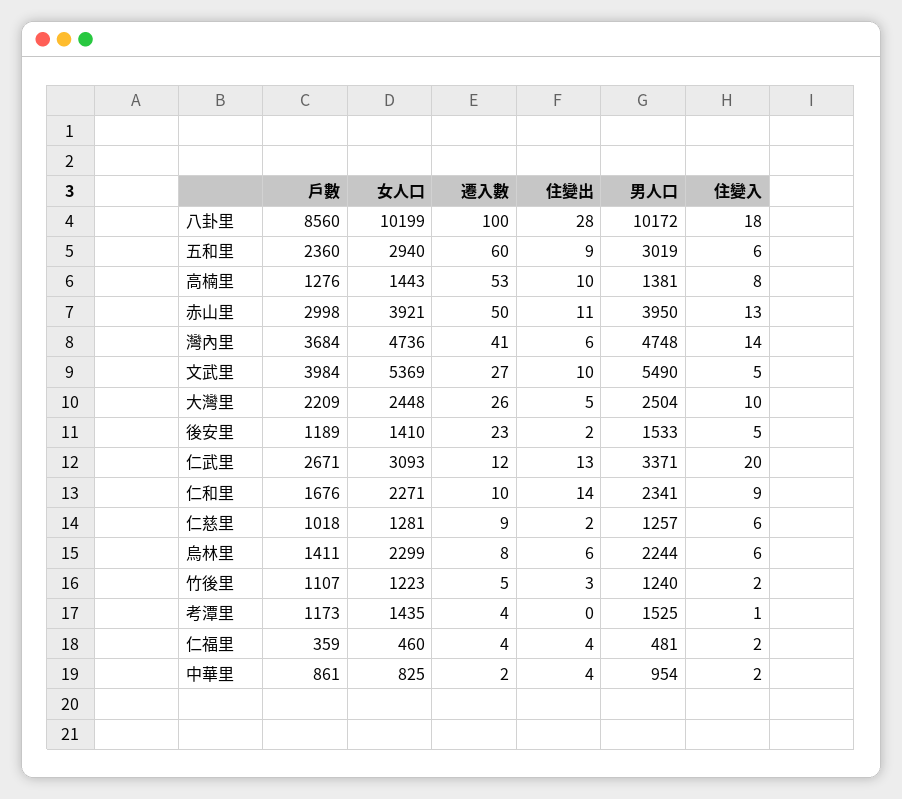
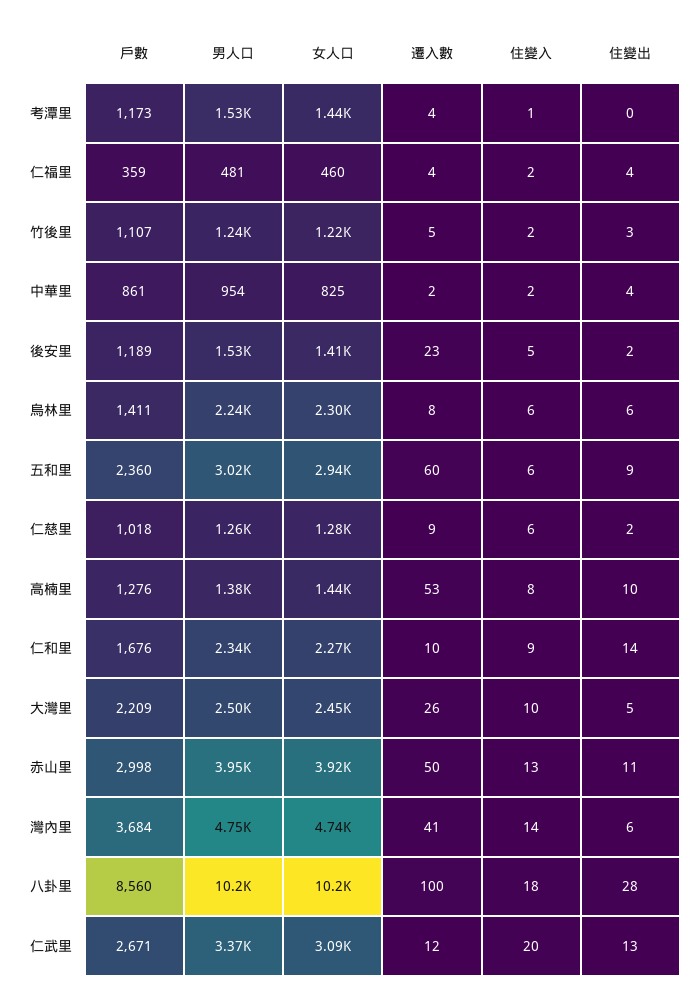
  {
    "戶數": {
      "八卦里": 8560,
      "五和里": 2360,
      "高楠里": 1276,
      "赤山里": 2998,
      "灣內里": 3684,
-     "文武里": 3984,
      "大灣里": 2209,
      "後安里": 1189,
      "仁武里": 2671,
      "仁和里": 1676,
      "仁慈里": 1018,
      "烏林里": 1411,
      "竹後里": 1107,
      "考潭里": 1173,
      "仁福里": 359,
      "中華里": 861
    },
    "女人口": {
      "八卦里": 10199,
      "五和里": 2940,
      "高楠里": 1443,
      "赤山里": 3921,
      "灣內里": 4736,
-     "文武里": 5369,
      "大灣里": 2448,
      "後安里": 1410,
      "仁武里": 3093,
      "仁和里": 2271,
      "仁慈里": 1281,
      "烏林里": 2299,
      "竹後里": 1223,
      "考潭里": 1435,
      "仁福里": 460,
      "中華里": 825
    },
    "遷入數": {
      "八卦里": 100,
      "五和里": 60,
      "高楠里": 53,
      "赤山里": 50,
      "灣內里": 41,
-     "文武里": 27,
      "大灣里": 26,
      "後安里": 23,
      "仁武里": 12,
      "仁和里": 10,
      "仁慈里": 9,
      "烏林里": 8,
      "竹後里": 5,
      "考潭里": 4,
      "仁福里": 4,
      "中華里": 2
    },
    "住變出": {
      "八卦里": 28,
      "五和里": 9,
      "高楠里": 10,
      "赤山里": 11,
      "灣內里": 6,
-     "文武里": 10,
      "大灣里": 5,
      "後安里": 2,
      "仁武里": 13,
      "仁和里": 14,
      "仁慈里": 2,
      "烏林里": 6,
      "竹後里": 3,
      "考潭里": 0,
      "仁福里": 4,
      "中華里": 4
    },
    "男人口": {
      "八卦里": 10172,
      "五和里": 3019,
      "高楠里": 1381,
      "赤山里": 3950,
      "灣內里": 4748,
-     "文武里": 5490,
      "大灣里": 2504,
      "後安里": 1533,
      "仁武里": 3371,
      "仁和里": 2341,
      "仁慈里": 1257,
      "烏林里": 2244,
      "竹後里": 1240,
      "考潭里": 1525,
      "仁福里": 481,
      "中華里": 954
    },
    "住變入": {
      "八卦里": 18,
      "五和里": 6,
      "高楠里": 8,
      "赤山里": 13,
      "灣內里": 14,
-     "文武里": 5,
      "大灣里": 10,
      "後安里": 5,
      "仁武里": 20,
      "仁和里": 9,
      "仁慈里": 6,
      "烏林里": 6,
      "竹後里": 2,
      "考潭里": 1,
      "仁福里": 2,
      "中華里": 2
    }
  }

